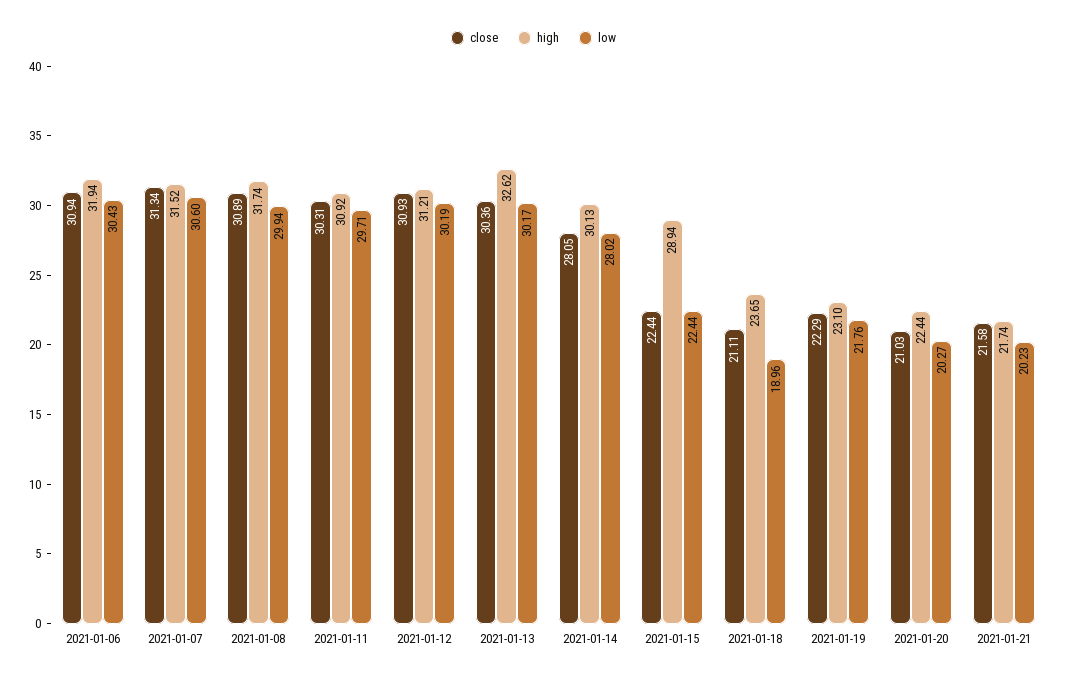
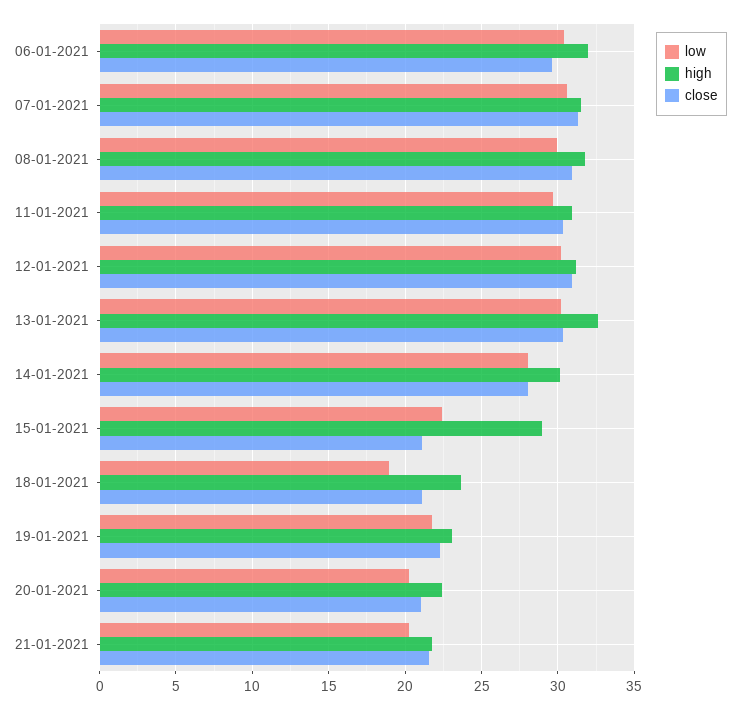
  {
    "close": {
-     "2021-01-06": 30.94,
+     "2021-01-06": 29.5,
      "2021-01-07": 31.34,
      "2021-01-08": 30.89,
      "2021-01-11": 30.31,
      "2021-01-12": 30.93,
      "2021-01-13": 30.36,
      "2021-01-14": 28.05,
-     "2021-01-15": 22.44,
+     "2021-01-15": 21,
      "2021-01-18": 21.11,
      "2021-01-19": 22.29,
      "2021-01-20": 21.03,
      "2021-01-21": 21.58
    },
    "high": {
      "2021-01-06": 31.94,
      "2021-01-07": 31.52,
      "2021-01-08": 31.74,
      "2021-01-11": 30.92,
      "2021-01-12": 31.21,
      "2021-01-13": 32.62,
      "2021-01-14": 30.13,
      "2021-01-15": 28.94,
      "2021-01-18": 23.65,
      "2021-01-19": 23.1,
      "2021-01-20": 22.44,
      "2021-01-21": 21.74
    },
    "low": {
      "2021-01-06": 30.43,
      "2021-01-07": 30.6,
      "2021-01-08": 29.94,
      "2021-01-11": 29.71,
      "2021-01-12": 30.19,
      "2021-01-13": 30.17,
      "2021-01-14": 28.02,
      "2021-01-15": 22.44,
      "2021-01-18": 18.96,
      "2021-01-19": 21.76,
      "2021-01-20": 20.27,
      "2021-01-21": 20.23
    }
  }

